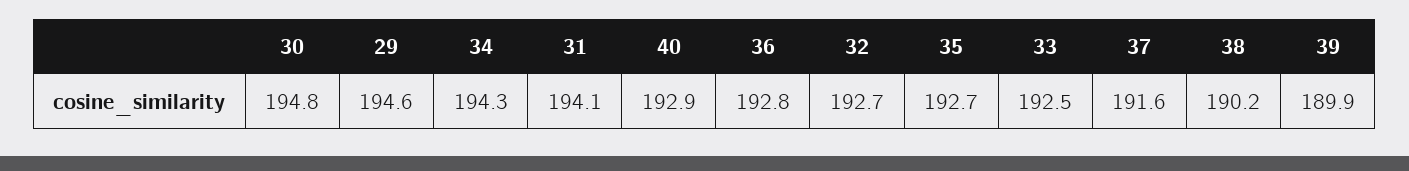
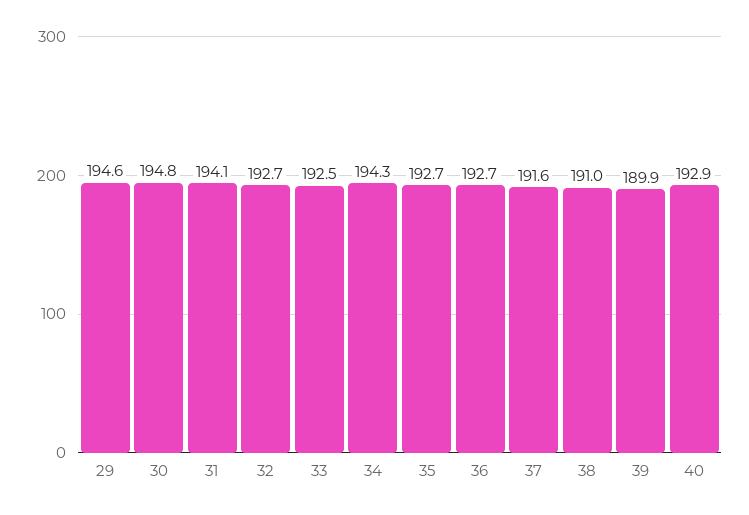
  {
    "30": 194.8,
    "29": 194.6,
    "34": 194.3,
    "31": 194.1,
    "40": 192.9,
-   "36": 192.8,
+   "36": 192.7,
    "32": 192.7,
    "35": 192.7,
    "33": 192.5,
    "37": 191.6,
-   "38": 190.2,
+   "38": 191,
    "39": 189.9
  }

